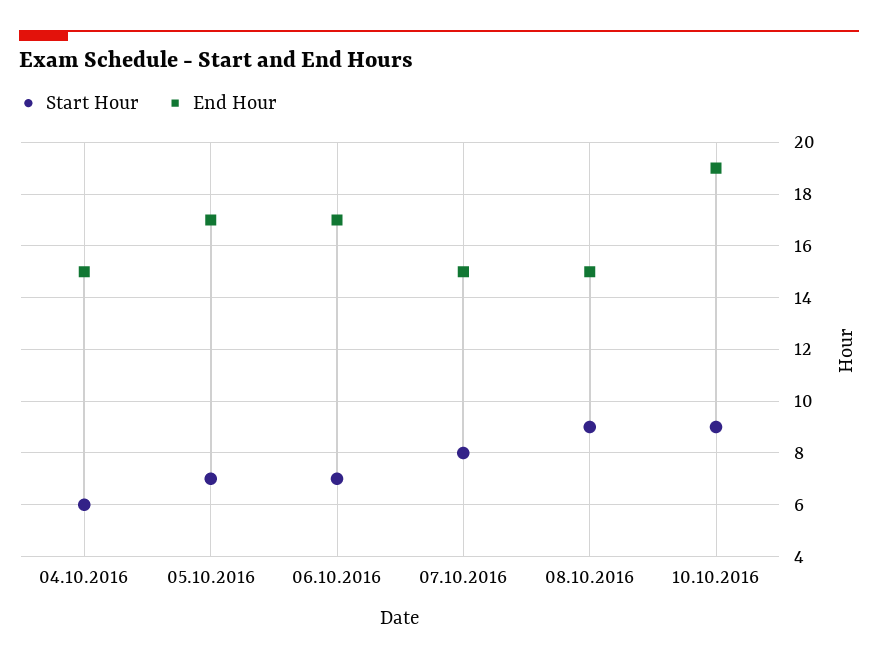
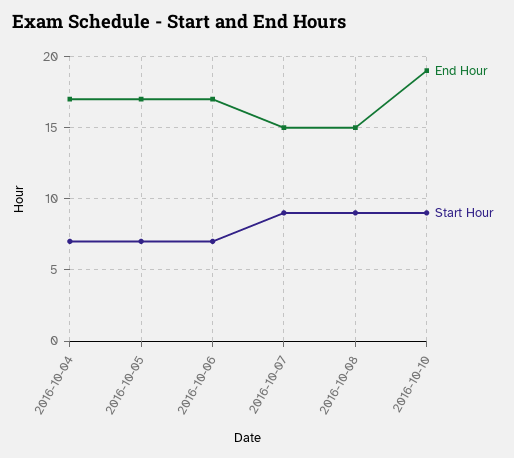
  {
    "Start Hour": {
-     "04.10.2016": 6,
+     "04.10.2016": 7,
      "05.10.2016": 7,
      "06.10.2016": 7,
-     "07.10.2016": 8,
+     "07.10.2016": 9,
      "08.10.2016": 9,
      "10.10.2016": 9
    },
    "End Hour": {
-     "04.10.2016": 15,
+     "04.10.2016": 17,
      "05.10.2016": 17,
      "06.10.2016": 17,
      "07.10.2016": 15,
      "08.10.2016": 15,
      "10.10.2016": 19
    }
  }

